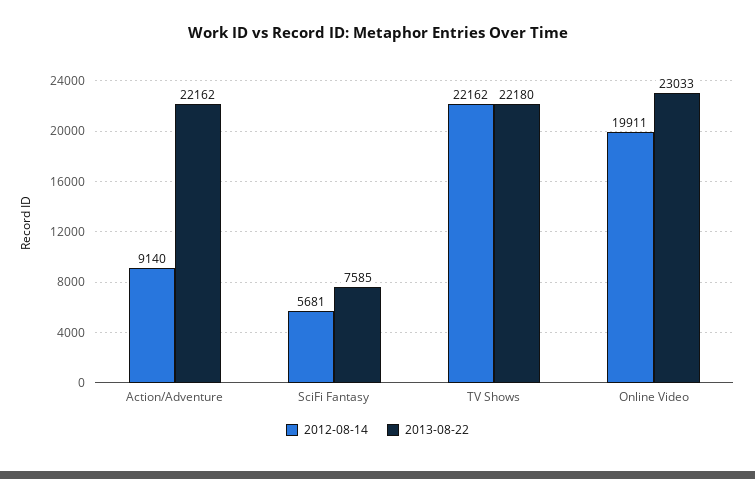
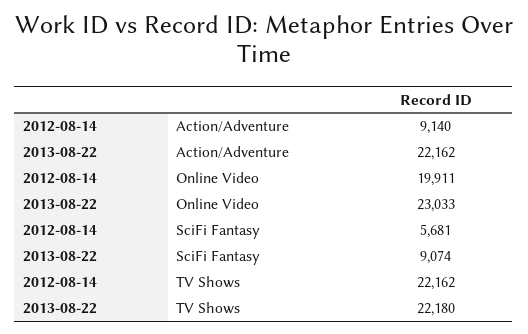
  {
    "2012-08-14": {
      "Action/Adventure": 9140,
      "SciFi Fantasy": 5681,
      "TV Shows": 22162,
      "Online Video": 19911
    },
    "2013-08-22": {
      "Action/Adventure": 22162,
-     "SciFi Fantasy": 7585,
+     "SciFi Fantasy": 9074,
      "TV Shows": 22180,
      "Online Video": 23033
    }
  }

